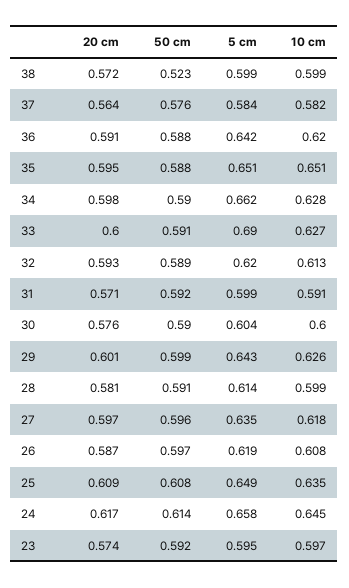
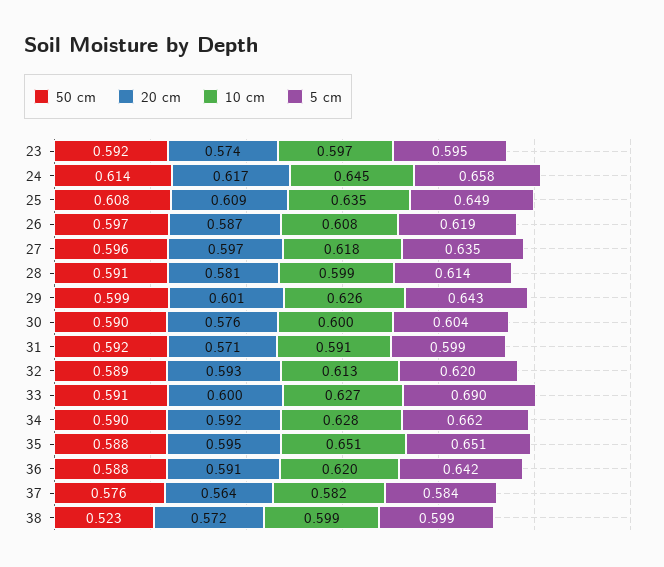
  {
    "20 cm": {
      "38": 0.572,
      "37": 0.564,
      "36": 0.591,
      "35": 0.595,
-     "34": 0.598,
+     "34": 0.592,
      "33": 0.6,
      "32": 0.593,
      "31": 0.571,
      "30": 0.576,
      "29": 0.601,
      "28": 0.581,
      "27": 0.597,
      "26": 0.587,
      "25": 0.609,
      "24": 0.617,
      "23": 0.574
    },
    "50 cm": {
      "38": 0.523,
      "37": 0.576,
      "36": 0.588,
      "35": 0.588,
      "34": 0.59,
      "33": 0.591,
      "32": 0.589,
      "31": 0.592,
      "30": 0.59,
      "29": 0.599,
      "28": 0.591,
      "27": 0.596,
      "26": 0.597,
      "25": 0.608,
      "24": 0.614,
      "23": 0.592
    },
    "5 cm": {
      "38": 0.599,
      "37": 0.584,
      "36": 0.642,
      "35": 0.651,
      "34": 0.662,
      "33": 0.69,
      "32": 0.62,
      "31": 0.599,
      "30": 0.604,
      "29": 0.643,
      "28": 0.614,
      "27": 0.635,
      "26": 0.619,
      "25": 0.649,
      "24": 0.658,
      "23": 0.595
    },
    "10 cm": {
      "38": 0.599,
      "37": 0.582,
      "36": 0.62,
      "35": 0.651,
      "34": 0.628,
      "33": 0.627,
      "32": 0.613,
      "31": 0.591,
      "30": 0.6,
      "29": 0.626,
      "28": 0.599,
      "27": 0.618,
      "26": 0.608,
      "25": 0.635,
      "24": 0.645,
      "23": 0.597
    }
  }

